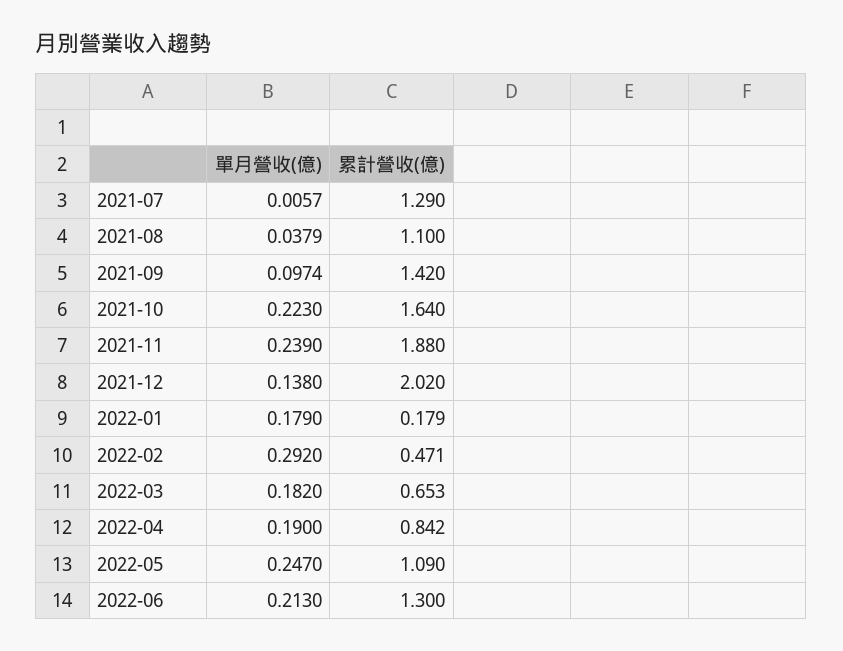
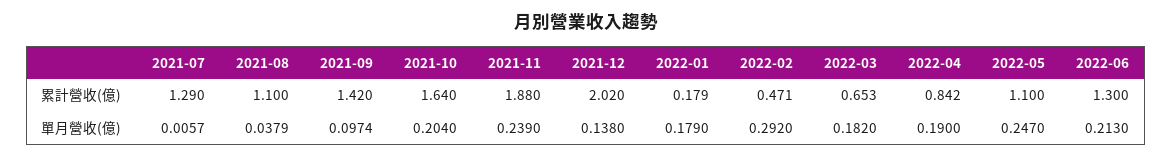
  {
    "單月營收(億)": {
      "2021-07": 0.0057,
      "2021-08": 0.0379,
      "2021-09": 0.0974,
-     "2021-10": 0.223,
+     "2021-10": 0.204,
      "2021-11": 0.239,
      "2021-12": 0.138,
      "2022-01": 0.179,
      "2022-02": 0.292,
      "2022-03": 0.182,
      "2022-04": 0.19,
      "2022-05": 0.247,
      "2022-06": 0.213
    },
    "累計營收(億)": {
      "2021-07": 1.29,
      "2021-08": 1.1,
      "2021-09": 1.42,
      "2021-10": 1.64,
      "2021-11": 1.88,
      "2021-12": 2.02,
      "2022-01": 0.179,
      "2022-02": 0.471,
      "2022-03": 0.653,
      "2022-04": 0.842,
-     "2022-05": 1.09,
+     "2022-05": 1.1,
      "2022-06": 1.3
    }
  }

